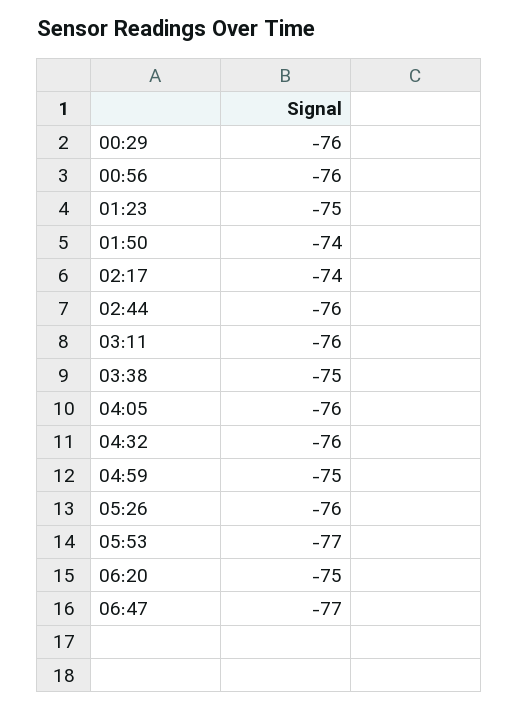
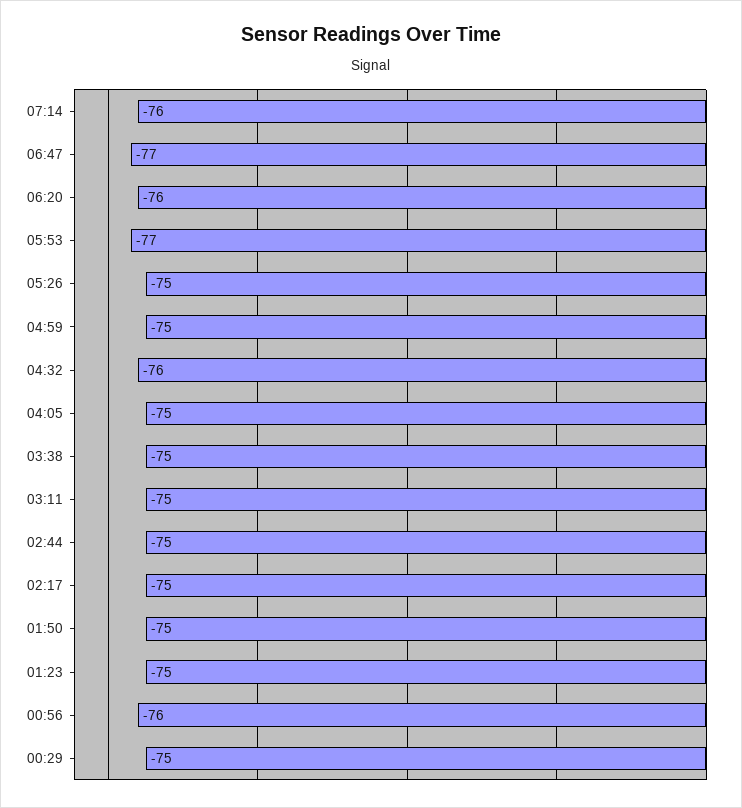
  {
-   "00:29": -76,
+   "00:29": -75,
    "00:56": -76,
    "01:23": -75,
-   "01:50": -74,
+   "01:50": -75,
-   "02:17": -74,
+   "02:17": -75,
-   "02:44": -76,
+   "02:44": -75,
-   "03:11": -76,
+   "03:11": -75,
    "03:38": -75,
-   "04:05": -76,
+   "04:05": -75,
    "04:32": -76,
    "04:59": -75,
-   "05:26": -76,
+   "05:26": -75,
    "05:53": -77,
-   "06:20": -75,
+   "06:20": -76,
-   "06:47": -77
+   "06:47": -77,
+   "07:14": -76
  }

